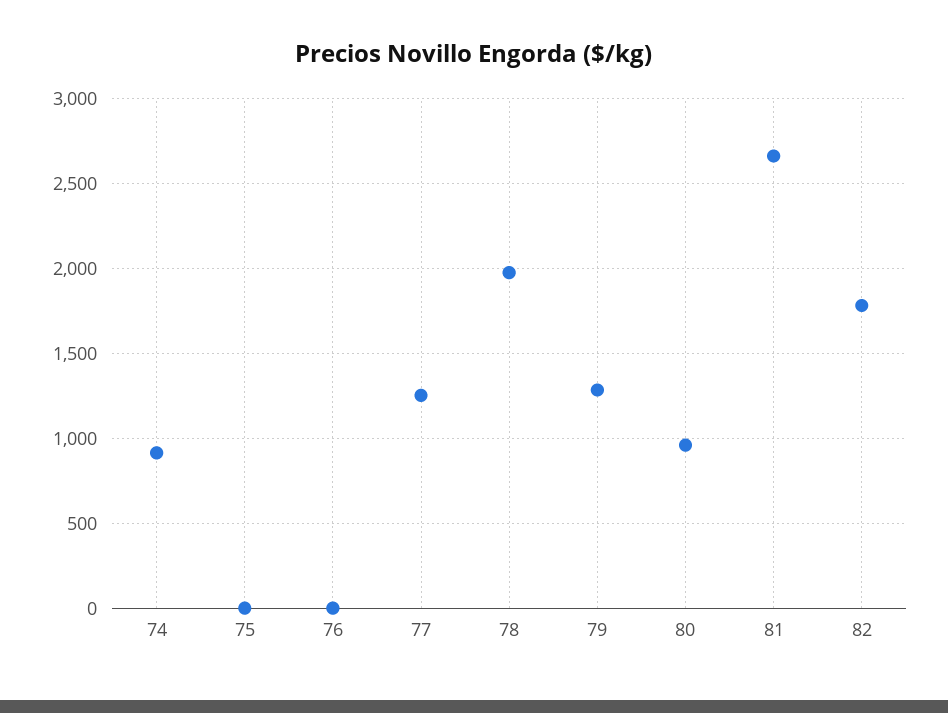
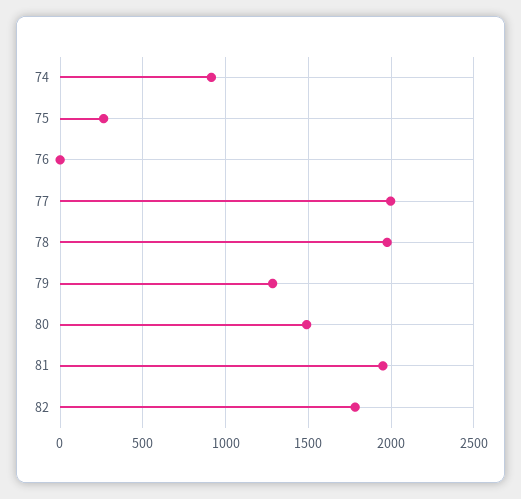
  {
    "74": 900,
-   "75": 0,
+   "75": 250,
    "76": 0,
-   "77": 1250,
+   "77": 2000,
    "78": 2000,
    "79": 1300,
-   "80": 950,
+   "80": 1500,
-   "81": 2650,
+   "81": 1950,
    "82": 1800
  }

